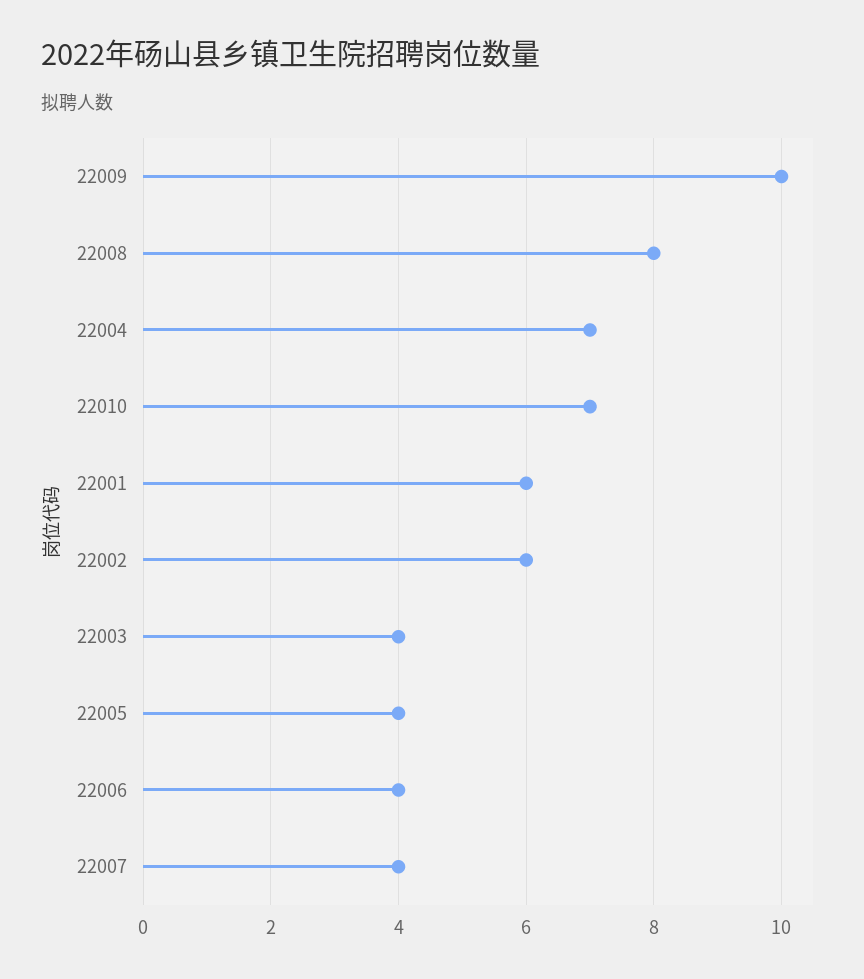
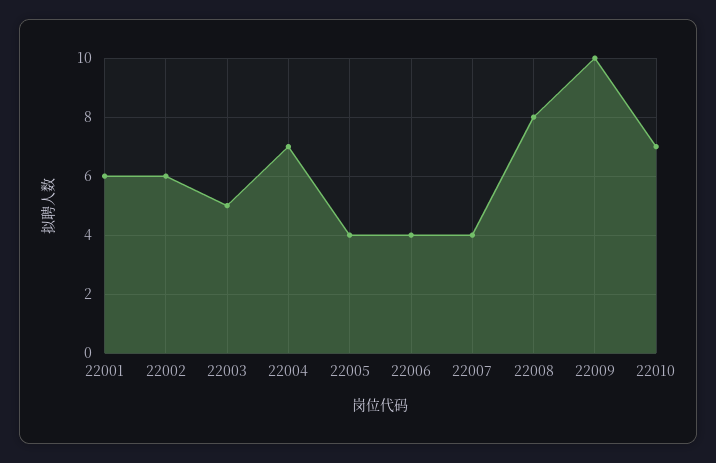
  {
    "22009": 10,
    "22008": 8,
    "22004": 7,
    "22010": 7,
    "22001": 6,
    "22002": 6,
-   "22003": 4,
+   "22003": 5,
    "22005": 4,
    "22006": 4,
    "22007": 4
  }

